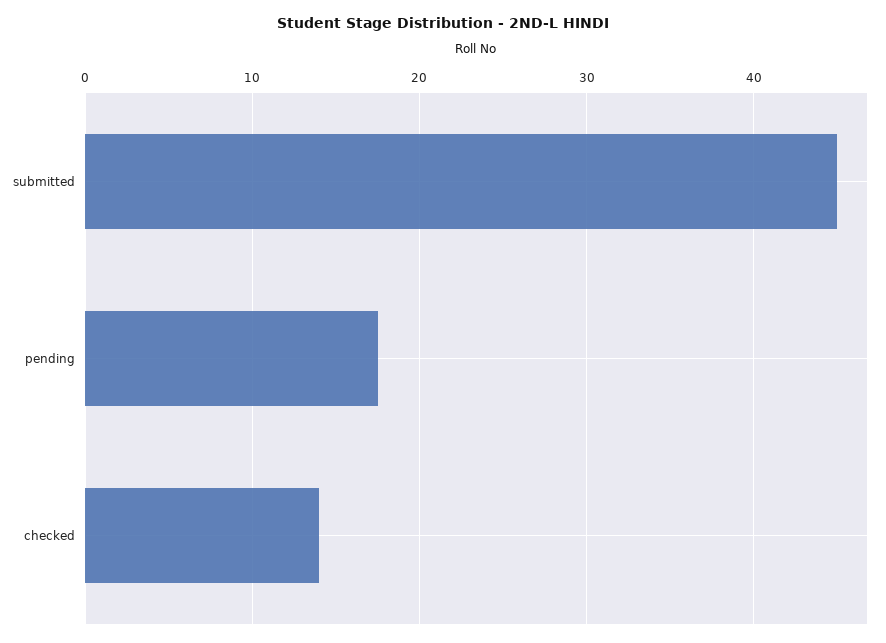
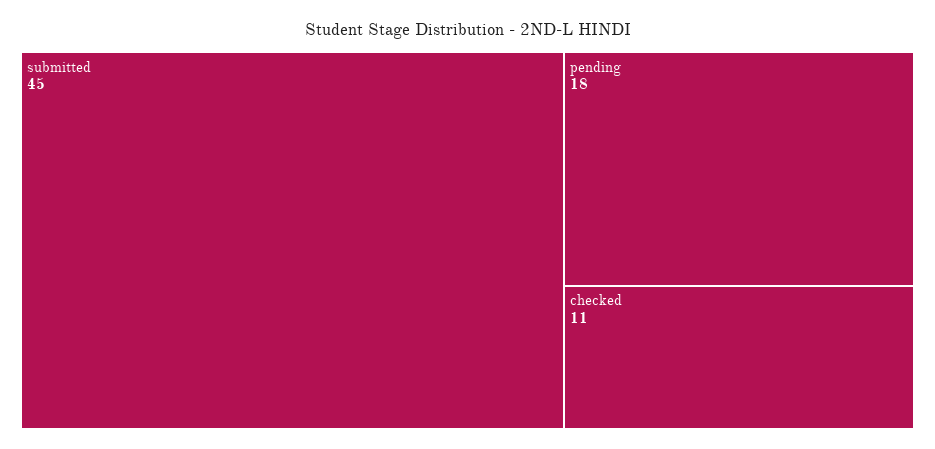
  {
    "submitted": 45,
    "pending": 18,
-   "checked": 14
+   "checked": 11
  }

